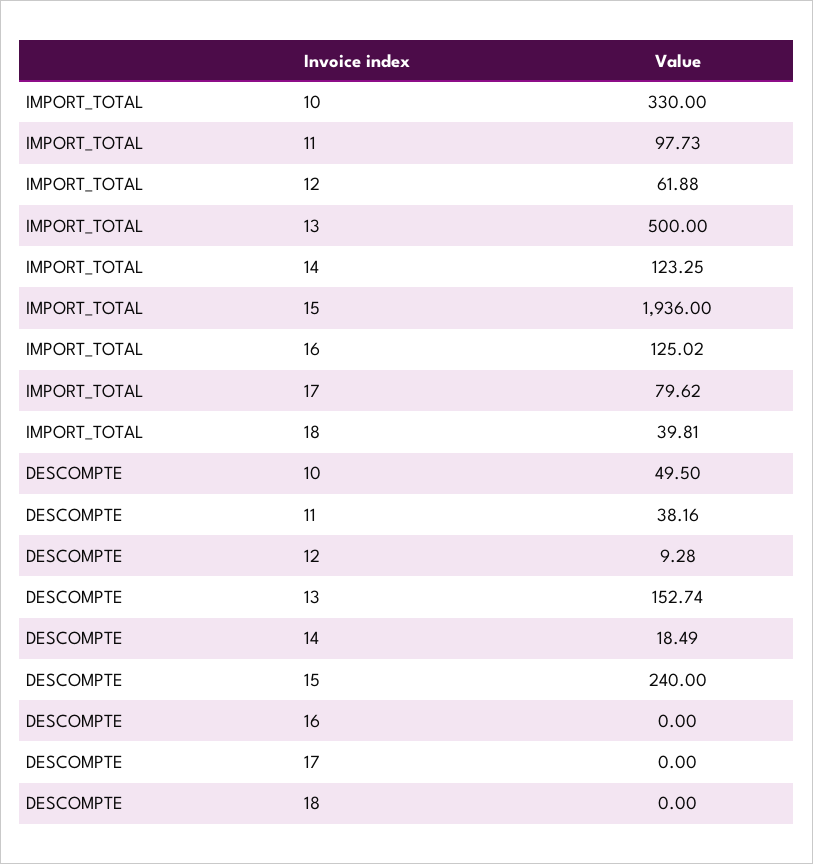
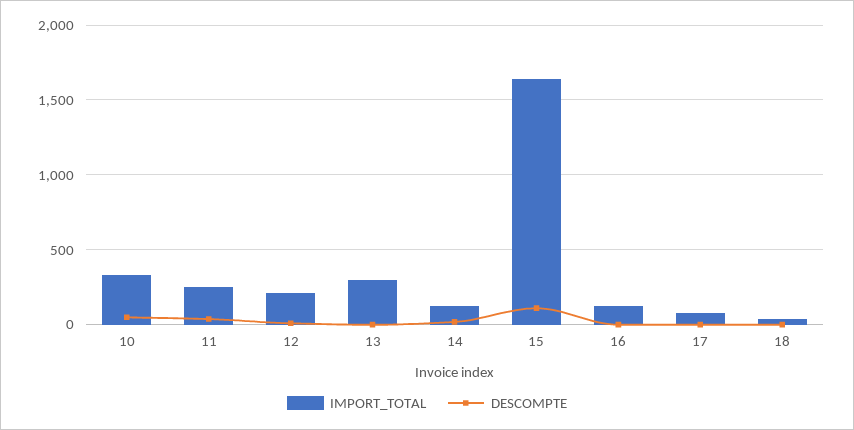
  {
    "IMPORT_TOTAL": {
      "10": 330,
-     "11": 97.73,
+     "11": 250,
-     "12": 61.88,
+     "12": 200,
-     "13": 500,
+     "13": 300,
      "14": 123.25,
-     "15": 1936,
+     "15": 1650,
      "16": 125.02,
      "17": 79.62,
      "18": 39.81
    },
    "DESCOMPTE": {
      "10": 49.5,
      "11": 38.16,
      "12": 9.28,
-     "13": 152.74,
+     "13": 0,
      "14": 18.49,
-     "15": 240,
+     "15": 100,
      "16": 0,
      "17": 0,
      "18": 0
    }
  }

